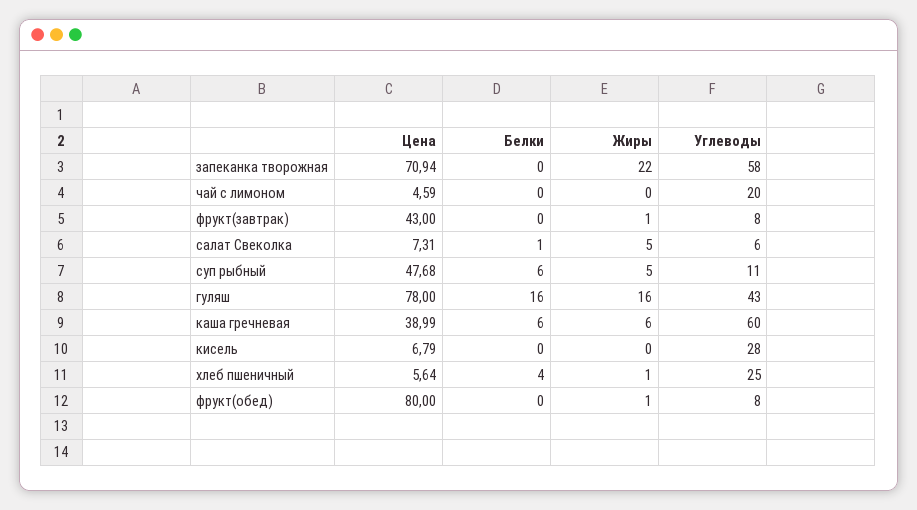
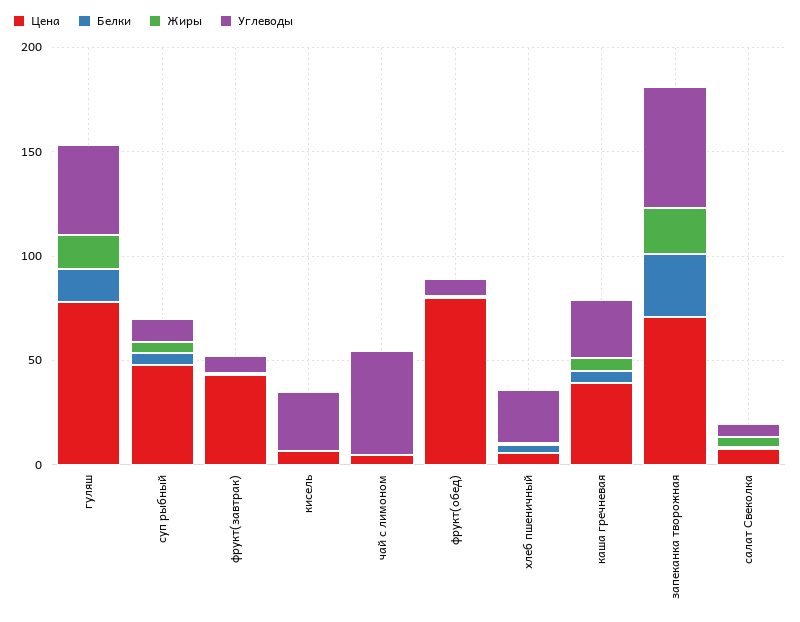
  {
    "Цена": {
      "запеканка творожная": 70.94,
      "чай с лимоном": 4.59,
      "фрукт(завтрак)": 43,
      "салат Свеколка": 7.31,
      "суп рыбный": 47.68,
      "гуляш": 78,
      "каша гречневая": 38.99,
      "кисель": 6.79,
      "хлеб пшеничный": 5.64,
      "фрукт(обед)": 80
    },
    "Белки": {
-     "запеканка творожная": 0,
+     "запеканка творожная": 30,
      "чай с лимоном": 0,
      "фрукт(завтрак)": 0,
      "салат Свеколка": 1,
      "суп рыбный": 6,
      "гуляш": 16,
      "каша гречневая": 6,
      "кисель": 0,
      "хлеб пшеничный": 4,
      "фрукт(обед)": 0
    },
    "Жиры": {
      "запеканка творожная": 22,
      "чай с лимоном": 0,
      "фрукт(завтрак)": 1,
      "салат Свеколка": 5,
      "суп рыбный": 5,
      "гуляш": 16,
      "каша гречневая": 6,
      "кисель": 0,
      "хлеб пшеничный": 1,
      "фрукт(обед)": 1
    },
    "Углеводы": {
      "запеканка творожная": 58,
-     "чай с лимоном": 20,
+     "чай с лимоном": 50,
      "фрукт(завтрак)": 8,
      "салат Свеколка": 6,
      "суп рыбный": 11,
      "гуляш": 43,
-     "каша гречневая": 60,
+     "каша гречневая": 30,
      "кисель": 28,
      "хлеб пшеничный": 25,
      "фрукт(обед)": 8
    }
  }

